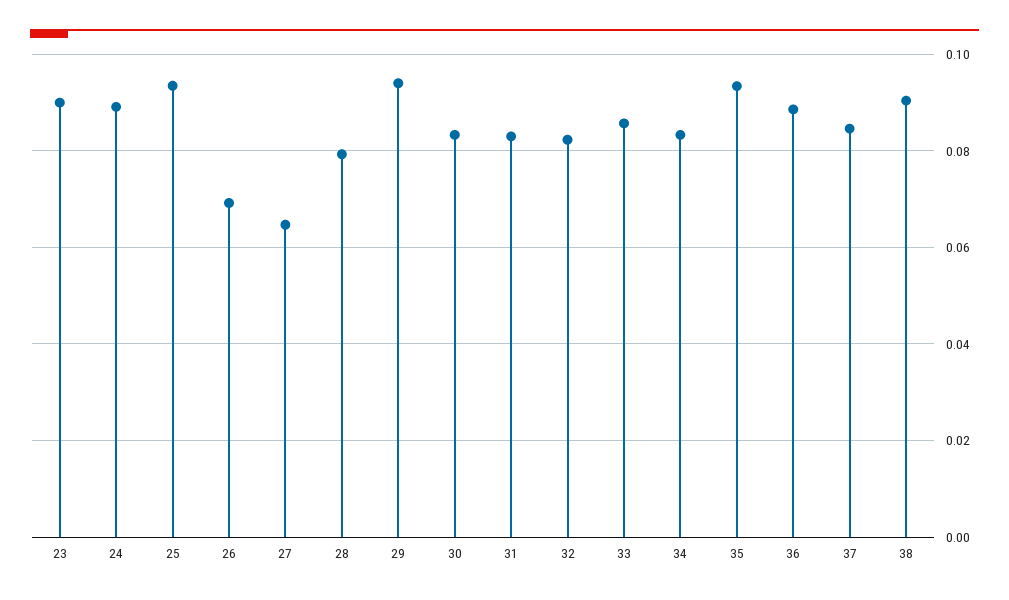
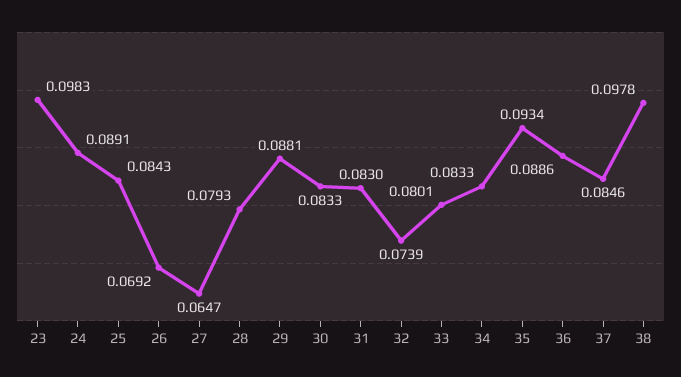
  {
-   "23": 0.09,
+   "23": 0.0983,
    "24": 0.0891,
-   "25": 0.094,
+   "25": 0.0843,
    "26": 0.0692,
    "27": 0.0647,
    "28": 0.0793,
-   "29": 0.094,
+   "29": 0.0881,
    "30": 0.0833,
    "31": 0.083,
-   "32": 0.082,
+   "32": 0.0739,
-   "33": 0.086,
+   "33": 0.0801,
    "34": 0.0833,
    "35": 0.0934,
    "36": 0.0886,
    "37": 0.0846,
-   "38": 0.09
+   "38": 0.0978
  }

